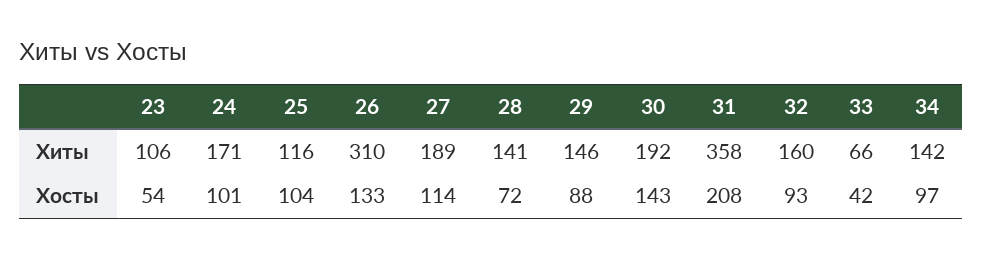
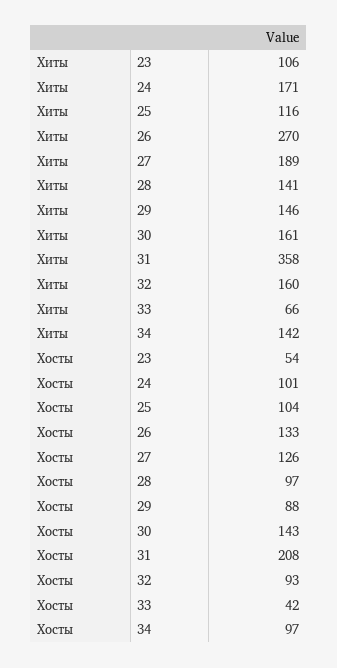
  {
    "23": {
      "Хиты": 106,
      "Хосты": 54
    },
    "24": {
      "Хиты": 171,
      "Хосты": 101
    },
    "25": {
      "Хиты": 116,
      "Хосты": 104
    },
    "26": {
-     "Хиты": 310,
+     "Хиты": 270,
      "Хосты": 133
    },
    "27": {
      "Хиты": 189,
-     "Хосты": 114
+     "Хосты": 126
    },
    "28": {
      "Хиты": 141,
-     "Хосты": 72
+     "Хосты": 97
    },
    "29": {
      "Хиты": 146,
      "Хосты": 88
    },
    "30": {
-     "Хиты": 192,
+     "Хиты": 161,
      "Хосты": 143
    },
    "31": {
      "Хиты": 358,
      "Хосты": 208
    },
    "32": {
      "Хиты": 160,
      "Хосты": 93
    },
    "33": {
      "Хиты": 66,
      "Хосты": 42
    },
    "34": {
      "Хиты": 142,
      "Хосты": 97
    }
  }

